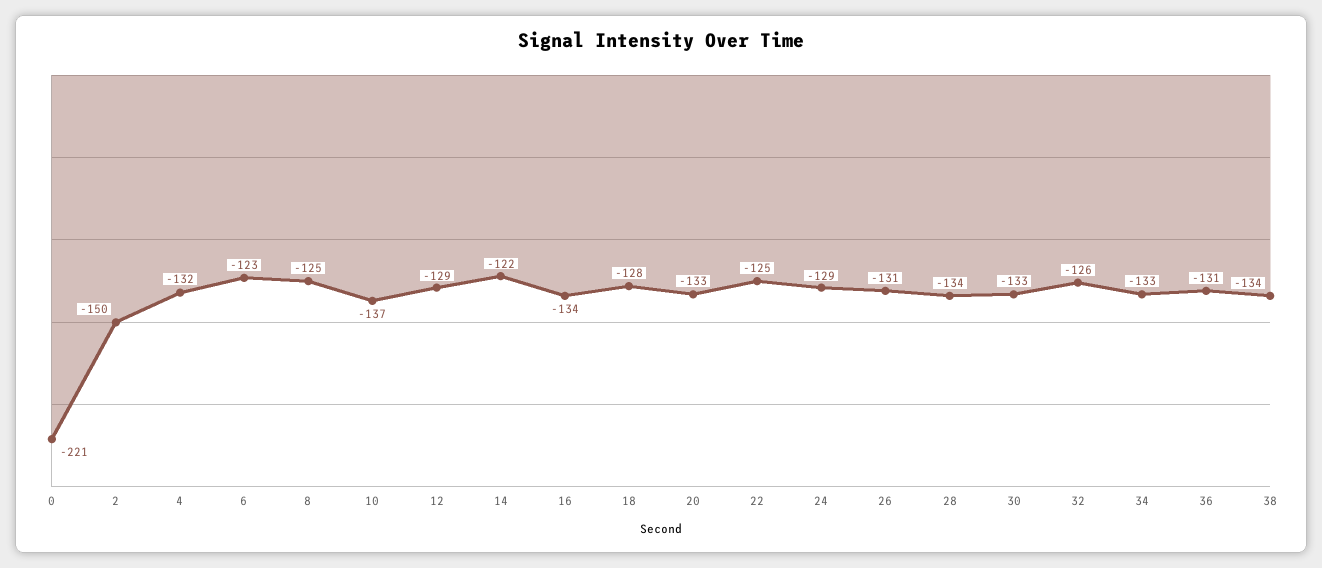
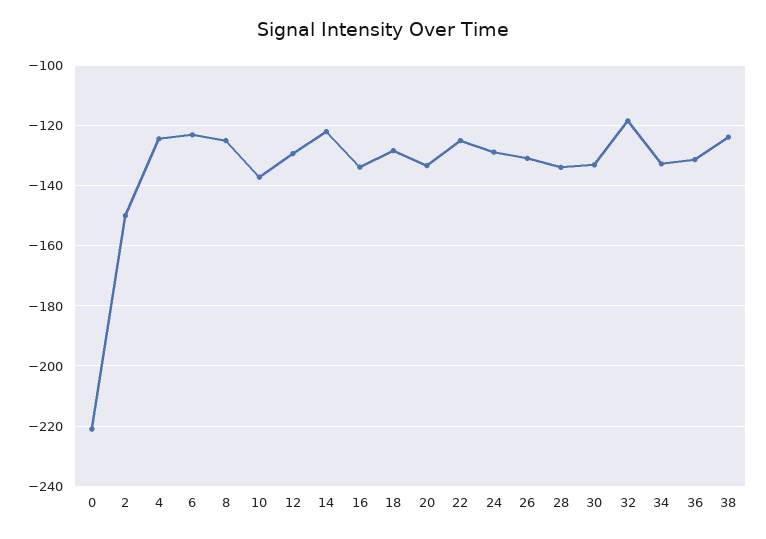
  {
    "0": -221,
    "2": -150,
-   "4": -132,
+   "4": -124,
    "6": -123,
    "8": -125,
    "10": -137,
    "12": -129,
    "14": -122,
    "16": -134,
    "18": -128,
    "20": -133,
    "22": -125,
    "24": -129,
    "26": -131,
    "28": -134,
    "30": -133,
-   "32": -126,
+   "32": -118,
    "34": -133,
    "36": -131,
-   "38": -134
+   "38": -124
  }

